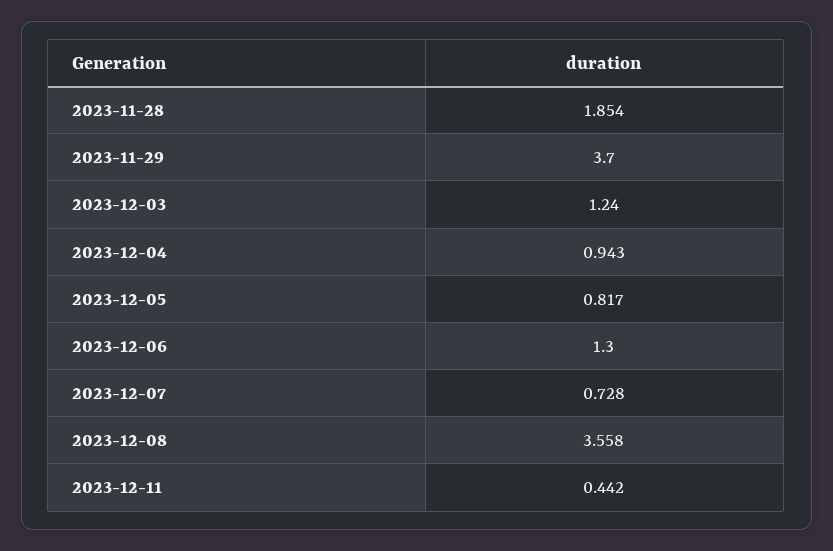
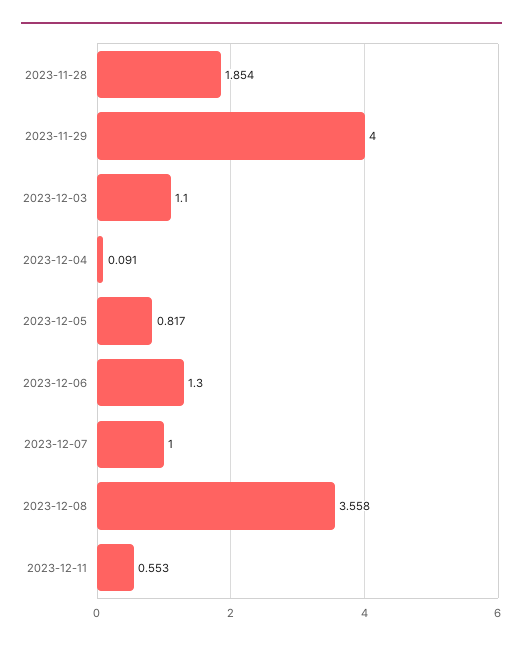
  {
    "2023-11-28": 1.854,
-   "2023-11-29": 3.7,
+   "2023-11-29": 4,
-   "2023-12-03": 1.24,
+   "2023-12-03": 1.1,
-   "2023-12-04": 0.943,
+   "2023-12-04": 0.091,
    "2023-12-05": 0.817,
    "2023-12-06": 1.3,
-   "2023-12-07": 0.728,
+   "2023-12-07": 1,
    "2023-12-08": 3.558,
-   "2023-12-11": 0.442
+   "2023-12-11": 0.553
  }

